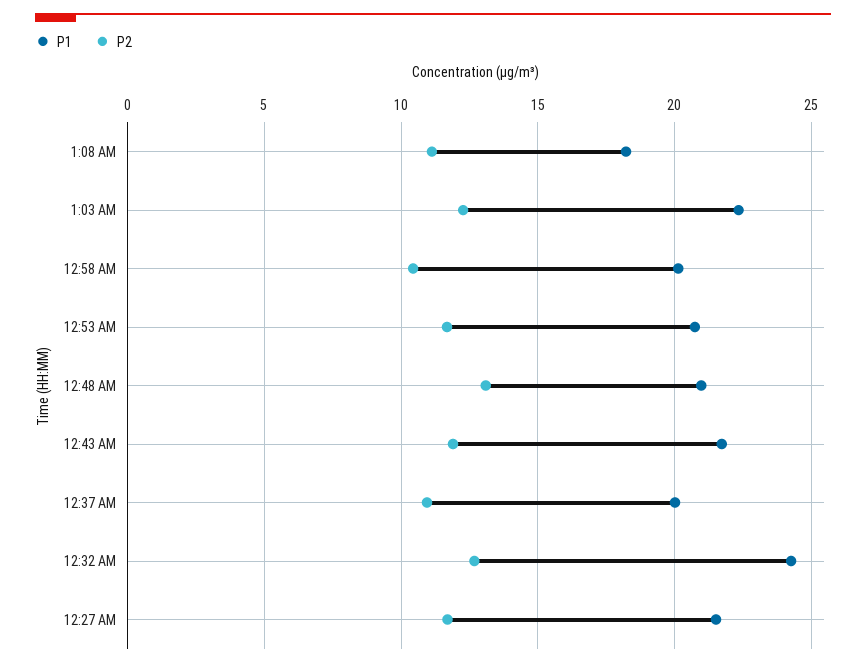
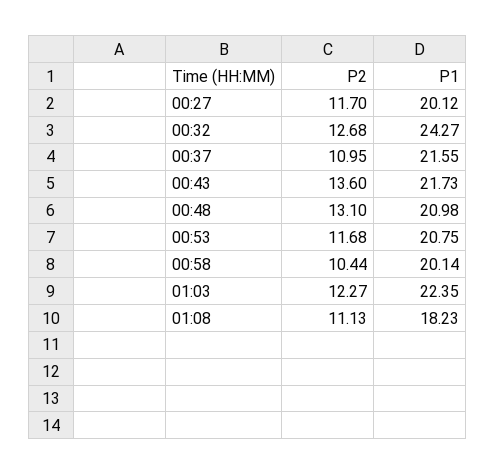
  {
    "P1": {
      "1:08 AM": 18.23,
      "1:03 AM": 22.35,
      "12:58 AM": 20.14,
      "12:53 AM": 20.75,
      "12:48 AM": 20.98,
      "12:43 AM": 21.73,
-     "12:37 AM": 20,
+     "12:37 AM": 21.55,
      "12:32 AM": 24.27,
-     "12:27 AM": 21.5
+     "12:27 AM": 20.12
    },
    "P2": {
      "1:08 AM": 11.13,
      "1:03 AM": 12.27,
      "12:58 AM": 10.44,
      "12:53 AM": 11.68,
      "12:48 AM": 13.1,
-     "12:43 AM": 12,
+     "12:43 AM": 13.6,
      "12:37 AM": 10.95,
      "12:32 AM": 12.68,
      "12:27 AM": 11.7
    }
  }

